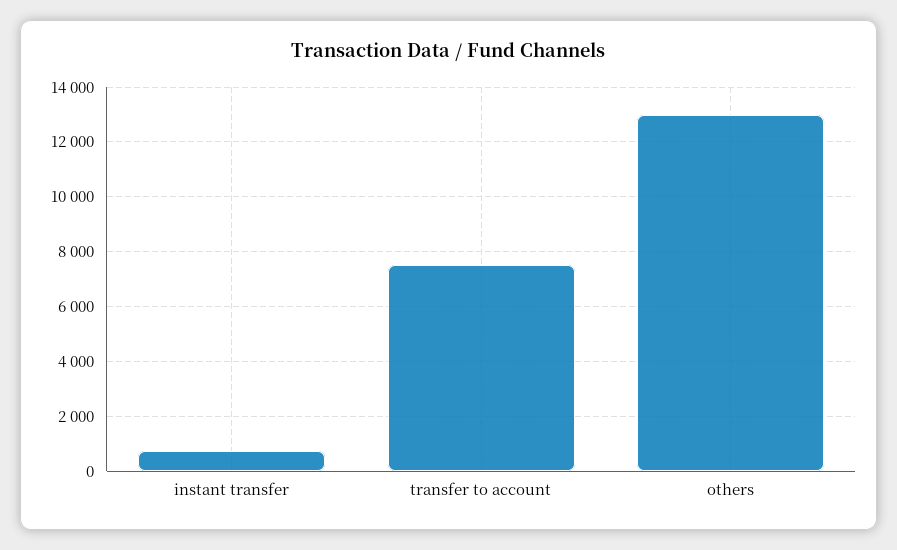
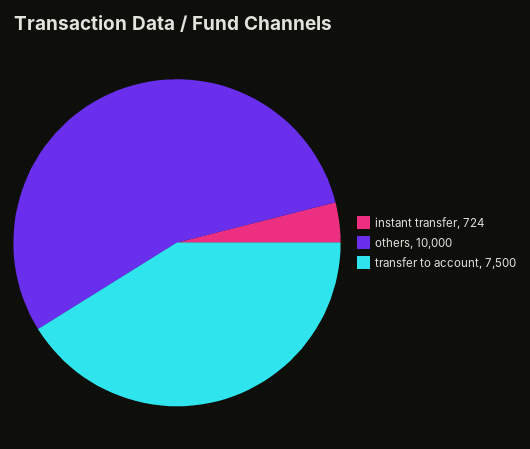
  {
    "instant transfer": 724,
    "transfer to account": 7500,
-   "others": 13000
+   "others": 10000
  }

